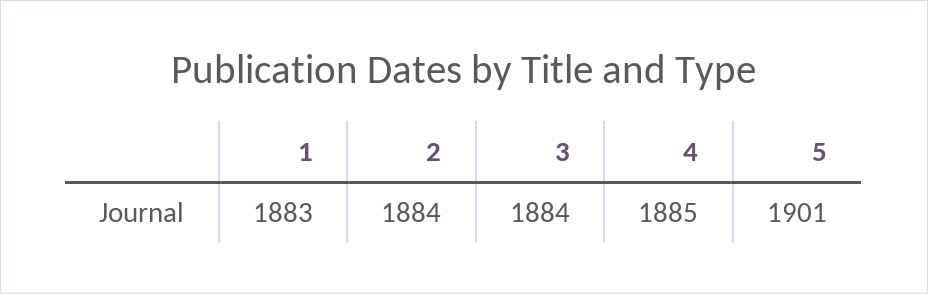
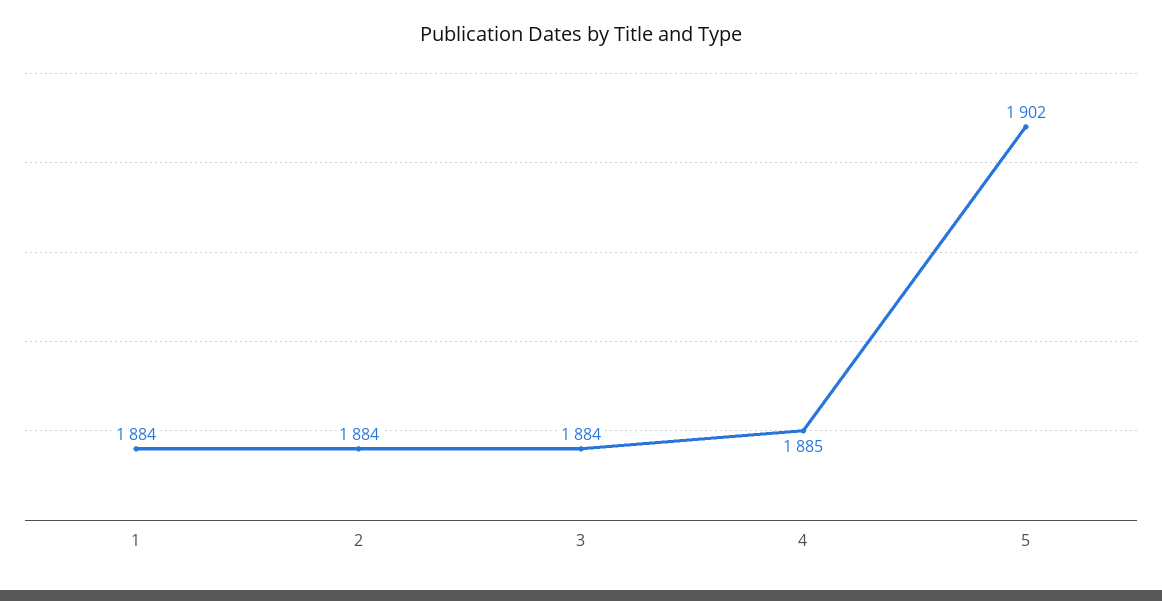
  {
-   "1": 1883,
+   "1": 1884,
    "2": 1884,
    "3": 1884,
    "4": 1885,
-   "5": 1901
+   "5": 1902
  }

